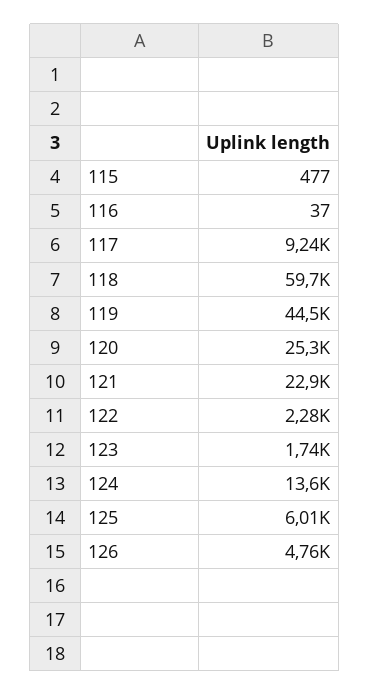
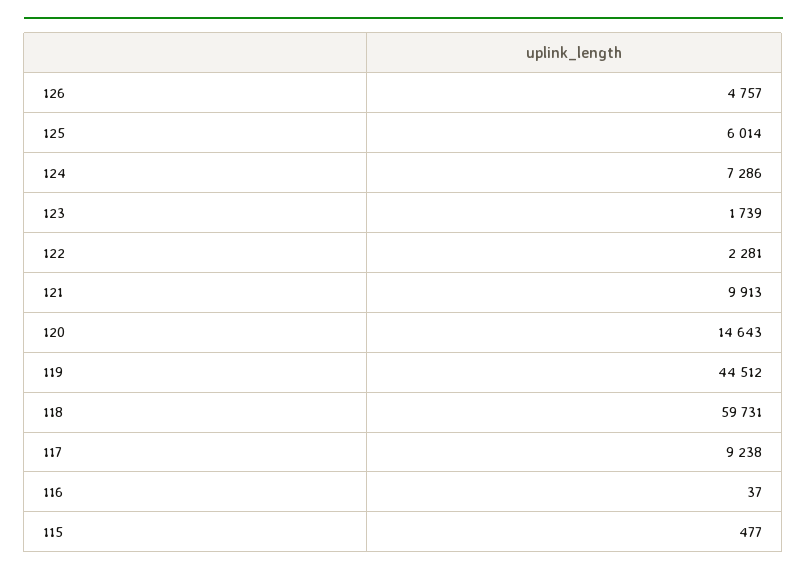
  {
    "115": 477,
    "116": 37,
    "117": 9238,
    "118": 59731,
    "119": 44512,
-   "120": 25300,
+   "120": 14643,
-   "121": 22900,
+   "121": 9913,
    "122": 2281,
    "123": 1739,
-   "124": 13600,
+   "124": 7286,
    "125": 6014,
    "126": 4757
  }

